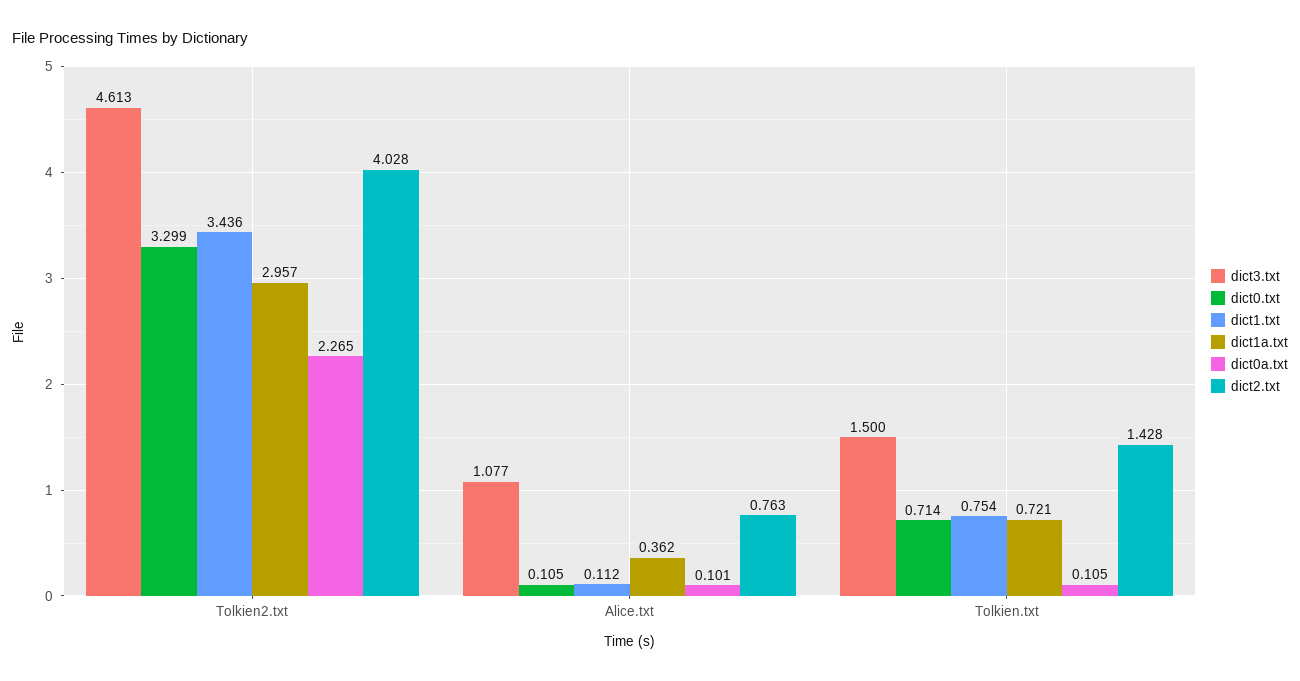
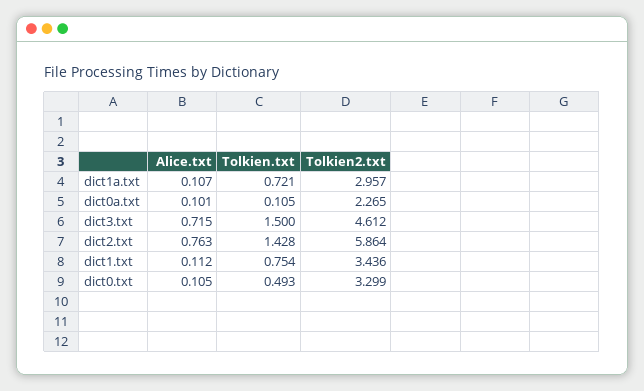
  {
    "dict3.txt": {
-     "Tolkien2.txt": 4.613,
+     "Tolkien2.txt": 4.612,
-     "Alice.txt": 1.077,
+     "Alice.txt": 0.715,
      "Tolkien.txt": 1.5
    },
    "dict0.txt": {
      "Tolkien2.txt": 3.299,
      "Alice.txt": 0.105,
-     "Tolkien.txt": 0.714
+     "Tolkien.txt": 0.493
    },
    "dict1.txt": {
      "Tolkien2.txt": 3.436,
      "Alice.txt": 0.112,
      "Tolkien.txt": 0.754
    },
    "dict1a.txt": {
      "Tolkien2.txt": 2.957,
-     "Alice.txt": 0.362,
+     "Alice.txt": 0.107,
      "Tolkien.txt": 0.721
    },
    "dict0a.txt": {
      "Tolkien2.txt": 2.265,
      "Alice.txt": 0.101,
      "Tolkien.txt": 0.105
    },
    "dict2.txt": {
-     "Tolkien2.txt": 4.028,
+     "Tolkien2.txt": 5.864,
      "Alice.txt": 0.763,
      "Tolkien.txt": 1.428
    }
  }

